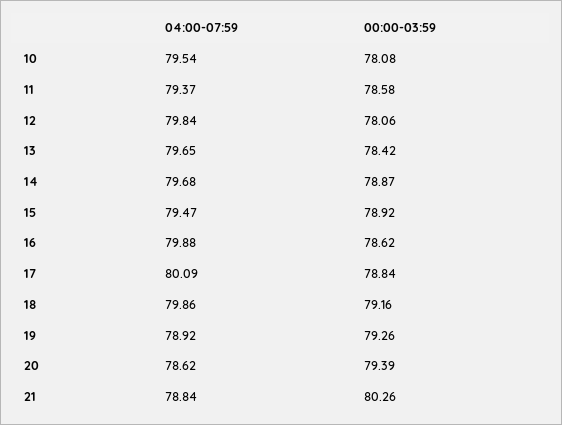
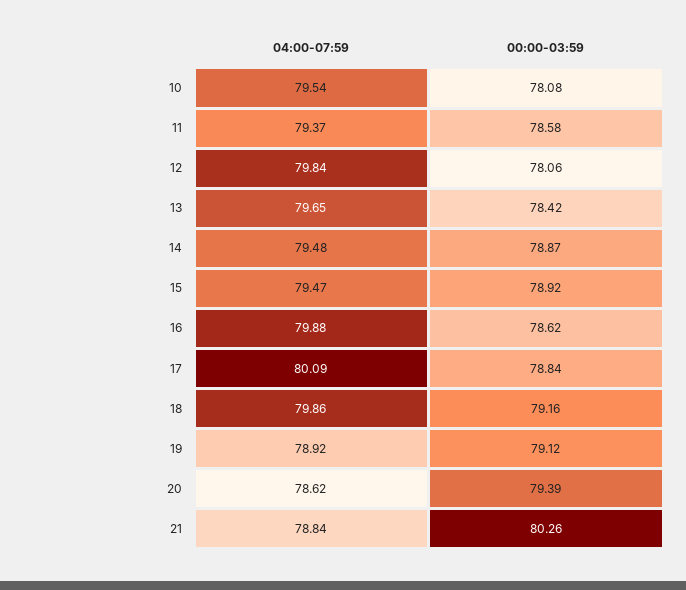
  {
    "04:00-07:59": {
      "10": 79.54,
      "11": 79.37,
      "12": 79.84,
      "13": 79.65,
-     "14": 79.68,
+     "14": 79.48,
      "15": 79.47,
      "16": 79.88,
      "17": 80.09,
      "18": 79.86,
      "19": 78.92,
      "20": 78.62,
      "21": 78.84
    },
    "00:00-03:59": {
      "10": 78.08,
      "11": 78.58,
      "12": 78.06,
      "13": 78.42,
      "14": 78.87,
      "15": 78.92,
      "16": 78.62,
      "17": 78.84,
      "18": 79.16,
-     "19": 79.26,
+     "19": 79.12,
      "20": 79.39,
      "21": 80.26
    }
  }

